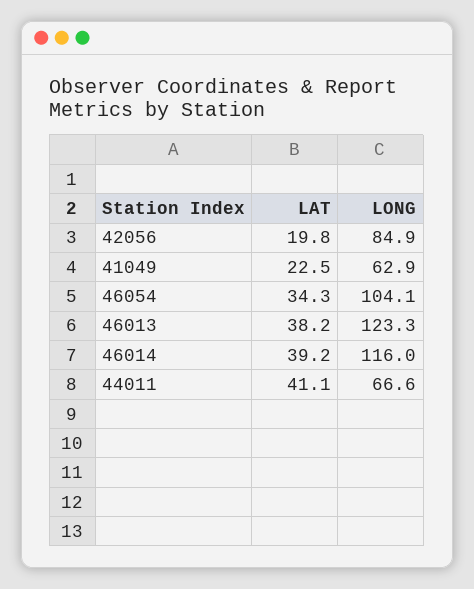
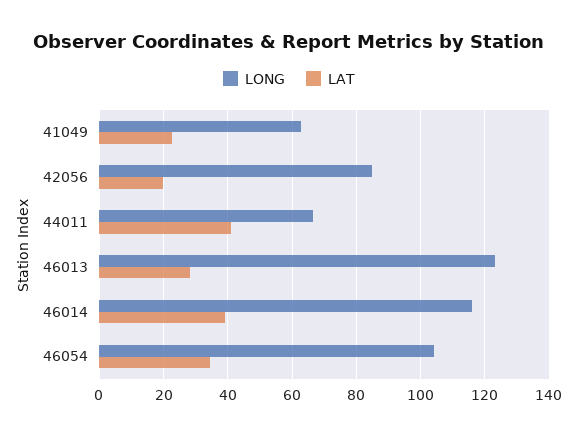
  {
    "LAT": {
      "42056": 19.8,
      "41049": 22.5,
      "46054": 34.3,
-     "46013": 38.2,
+     "46013": 28,
      "46014": 39.2,
      "44011": 41.1
    },
    "LONG": {
      "42056": 84.9,
      "41049": 62.9,
      "46054": 104.1,
      "46013": 123.3,
      "46014": 116,
      "44011": 66.6
    }
  }

